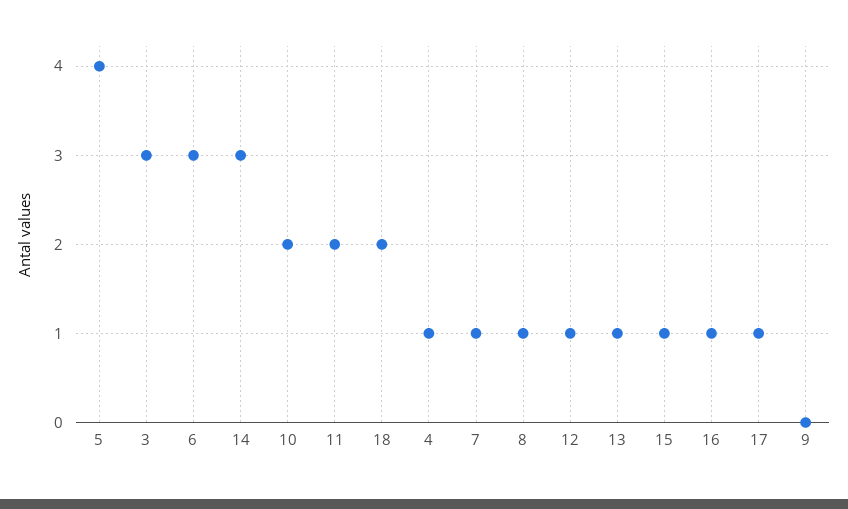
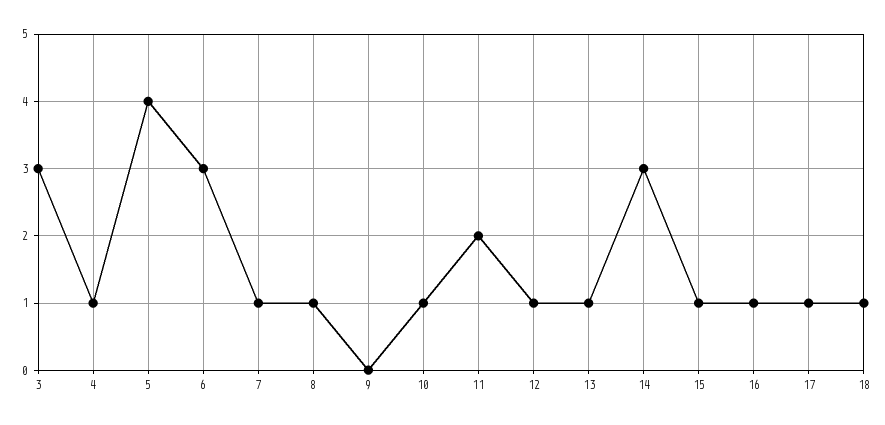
  {
    "5": 4,
    "3": 3,
    "6": 3,
    "14": 3,
-   "10": 2,
+   "10": 1,
    "11": 2,
-   "18": 2,
+   "18": 1,
    "4": 1,
    "7": 1,
    "8": 1,
    "12": 1,
    "13": 1,
    "15": 1,
    "16": 1,
    "17": 1,
    "9": 0
  }

